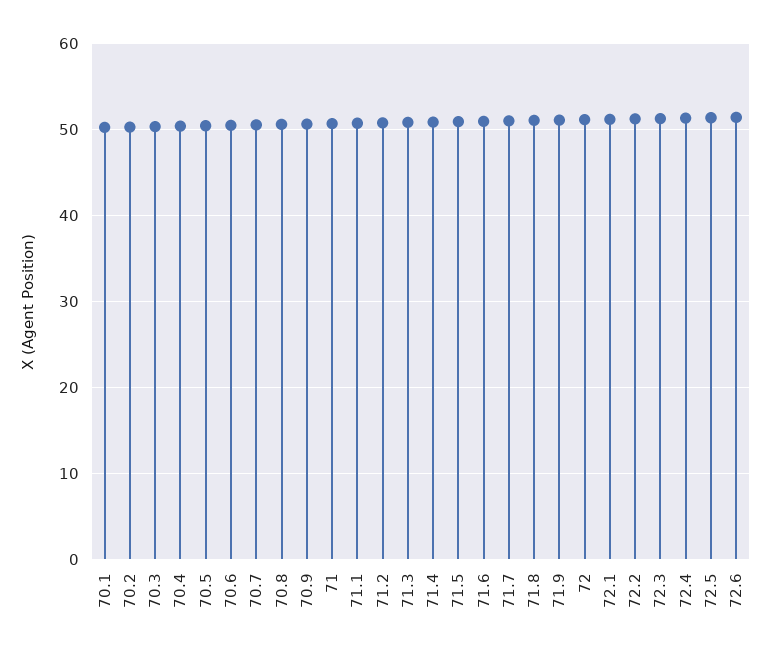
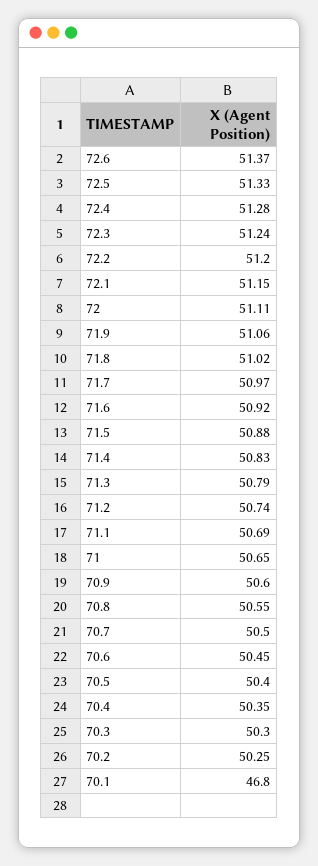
  {
-   "70.1": 50,
+   "70.1": 46.8,
    "70.2": 50.25,
    "70.3": 50.3,
    "70.4": 50.35,
    "70.5": 50.4,
    "70.6": 50.45,
    "70.7": 50.5,
    "70.8": 50.55,
    "70.9": 50.6,
    "71": 50.65,
    "71.1": 50.69,
    "71.2": 50.74,
    "71.3": 50.79,
    "71.4": 50.83,
    "71.5": 50.88,
    "71.6": 50.92,
    "71.7": 50.97,
    "71.8": 51.02,
    "71.9": 51.06,
    "72": 51.11,
    "72.1": 51.15,
    "72.2": 51.2,
    "72.3": 51.24,
    "72.4": 51.28,
    "72.5": 51.33,
    "72.6": 51.37
  }

